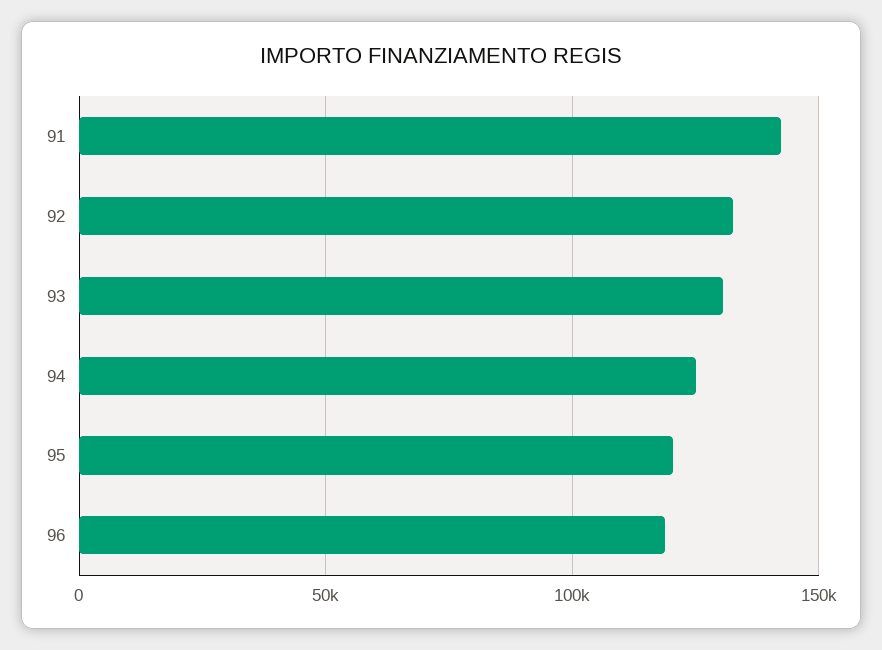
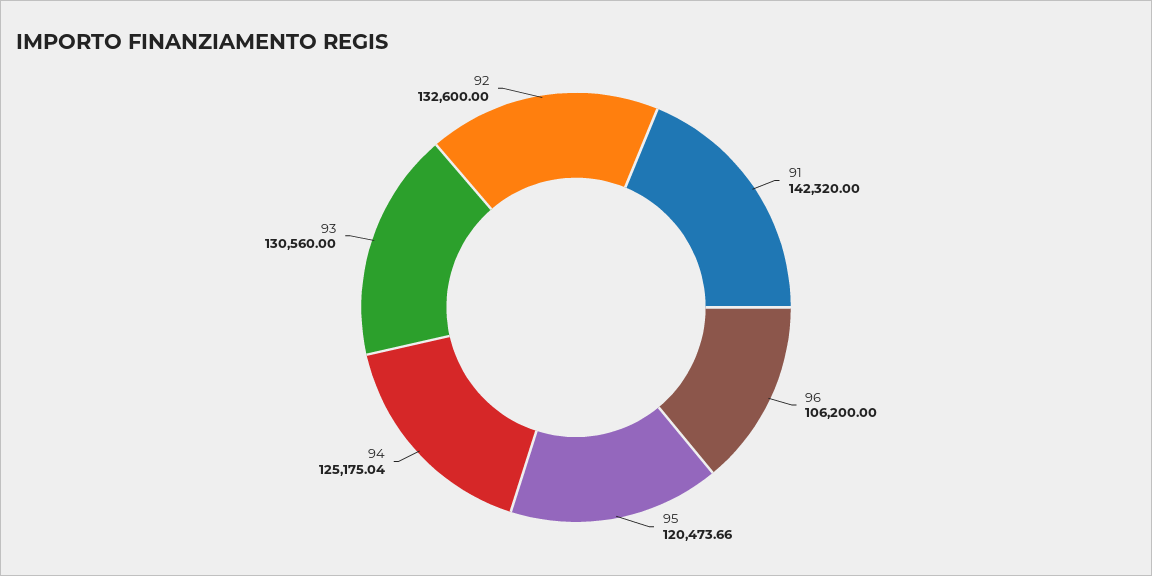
  {
    "91": 142320,
    "92": 132600,
    "93": 130560,
    "94": 125175.04,
    "95": 120473.66,
-   "96": 120000
+   "96": 106200
  }

